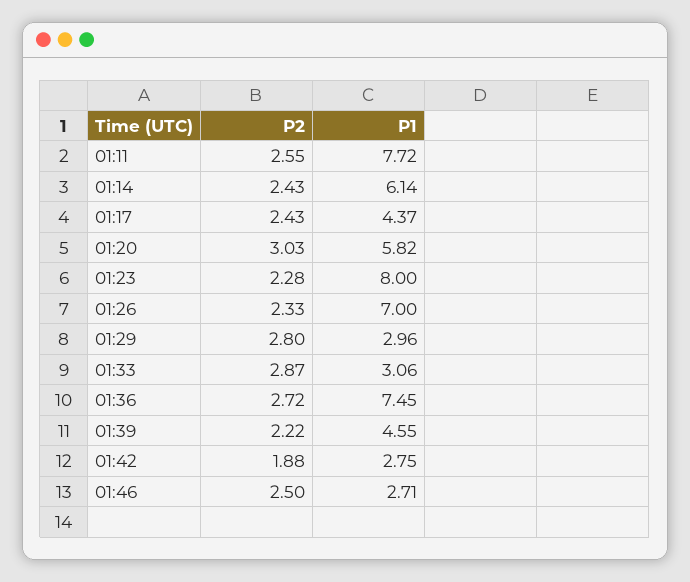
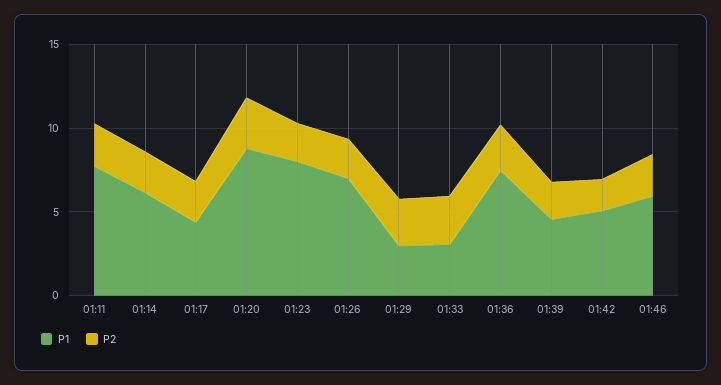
  {
    "P2": {
      "01:11": 2.55,
      "01:14": 2.43,
      "01:17": 2.43,
      "01:20": 3.03,
      "01:23": 2.28,
      "01:26": 2.33,
      "01:29": 2.8,
      "01:33": 2.87,
      "01:36": 2.72,
      "01:39": 2.22,
      "01:42": 1.88,
      "01:46": 2.5
    },
    "P1": {
      "01:11": 7.72,
      "01:14": 6.14,
      "01:17": 4.37,
-     "01:20": 5.82,
+     "01:20": 9,
      "01:23": 8,
      "01:26": 7,
      "01:29": 2.96,
      "01:33": 3.06,
      "01:36": 7.45,
      "01:39": 4.55,
-     "01:42": 2.75,
+     "01:42": 5,
-     "01:46": 2.71
+     "01:46": 6
    }
  }

